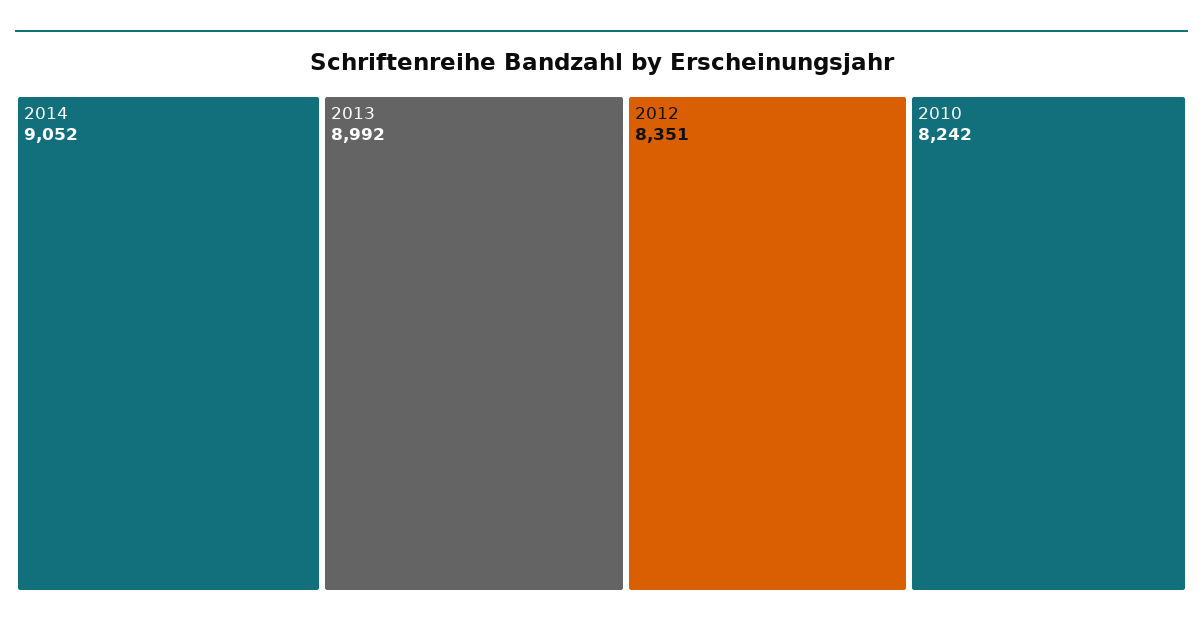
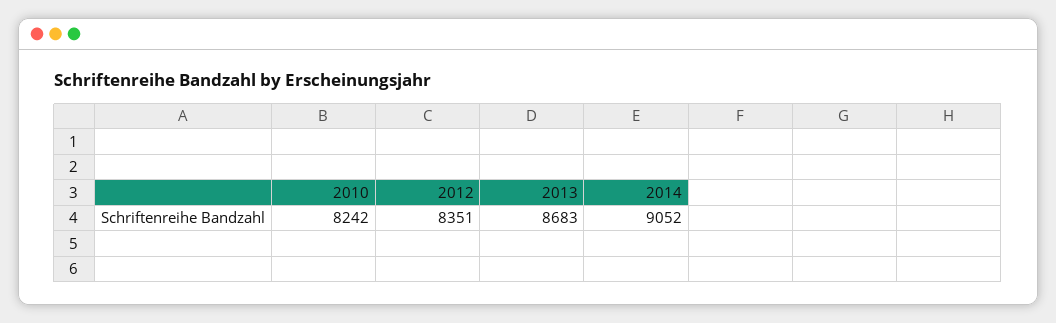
  {
    "2014": 9052,
-   "2013": 8992,
+   "2013": 8683,
    "2012": 8351,
    "2010": 8242
  }

